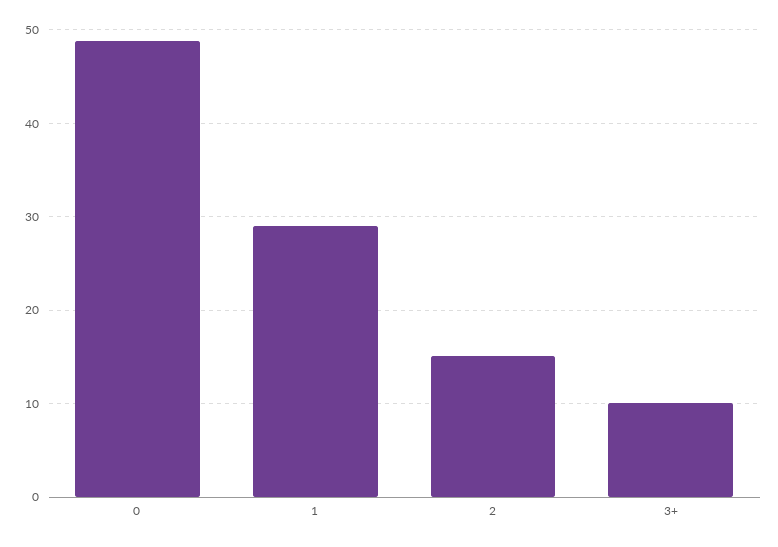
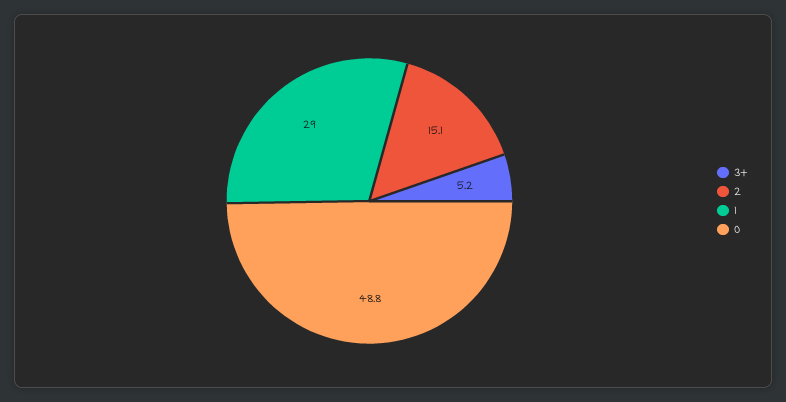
  {
    "0": 48.8,
    "1": 29,
    "2": 15.1,
-   "3+": 10
+   "3+": 5.2
  }

